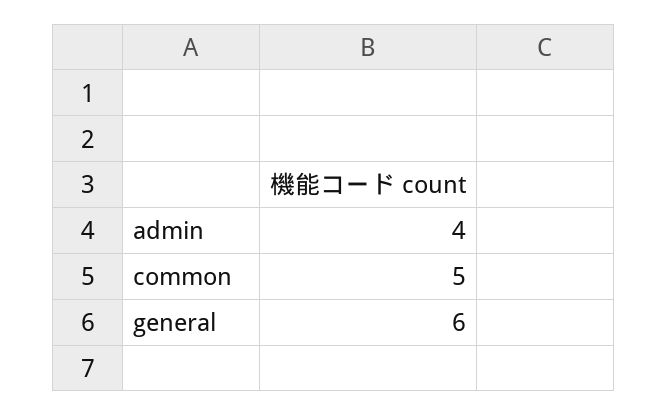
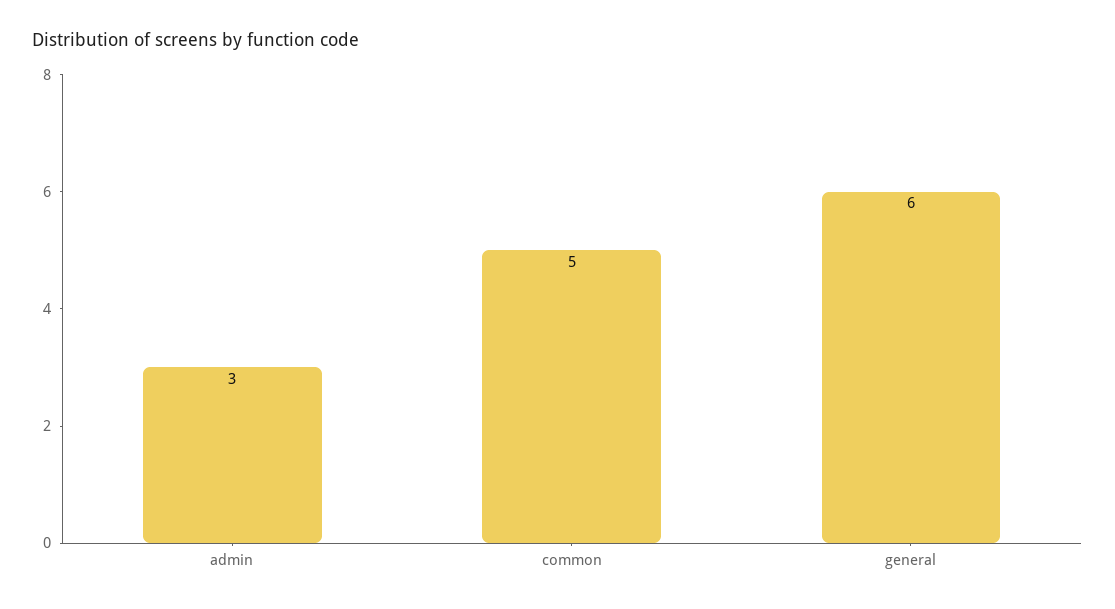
  {
-   "admin": 4,
+   "admin": 3,
    "common": 5,
    "general": 6
  }

